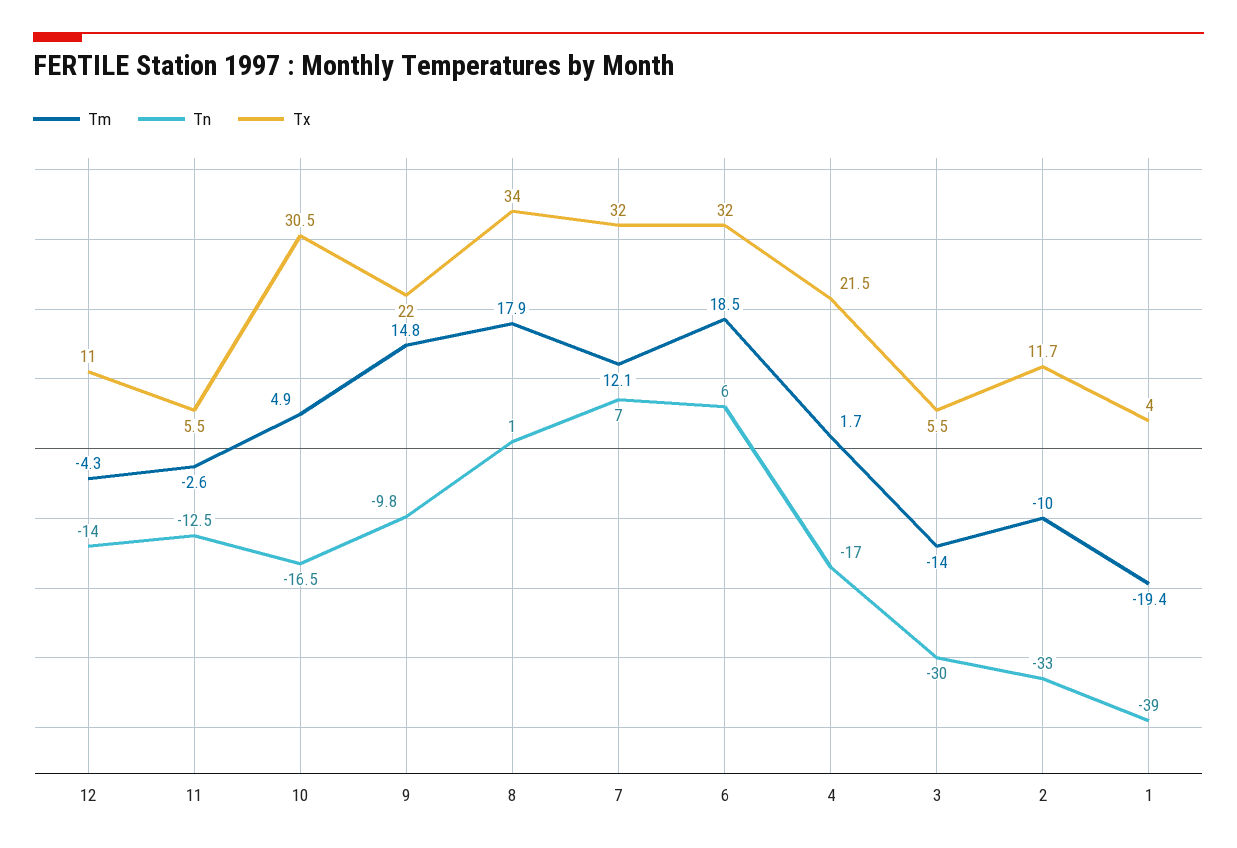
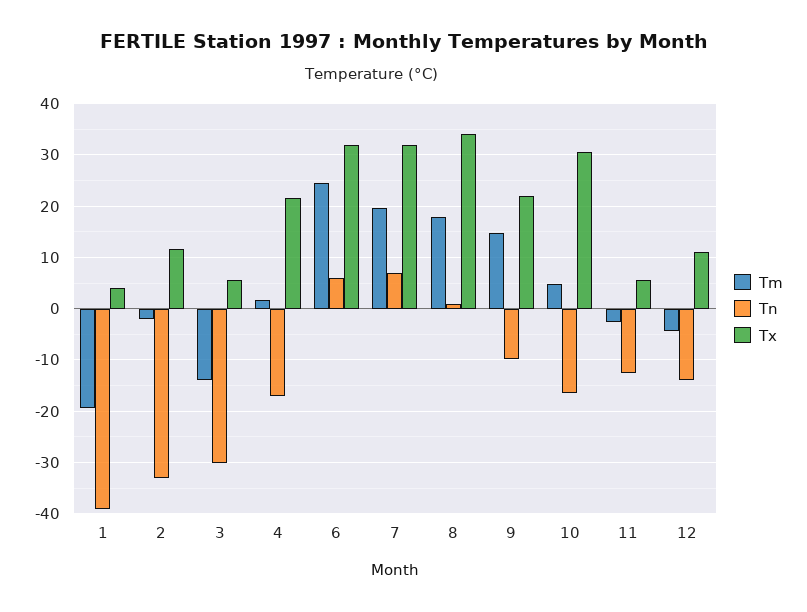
  {
    "Tm": {
      "12": -4.3,
      "11": -2.6,
      "10": 4.9,
      "9": 14.8,
      "8": 17.9,
-     "7": 12.1,
+     "7": 20,
-     "6": 18.5,
+     "6": 24,
      "4": 1.7,
      "3": -14,
-     "2": -10,
+     "2": -2,
      "1": -19.4
    },
    "Tn": {
      "12": -14,
      "11": -12.5,
      "10": -16.5,
      "9": -9.8,
      "8": 1,
      "7": 7,
      "6": 6,
      "4": -17,
      "3": -30,
      "2": -33,
      "1": -39
    },
    "Tx": {
      "12": 11,
      "11": 5.5,
      "10": 30.5,
      "9": 22,
      "8": 34,
      "7": 32,
      "6": 32,
      "4": 21.5,
      "3": 5.5,
      "2": 11.7,
      "1": 4
    }
  }

